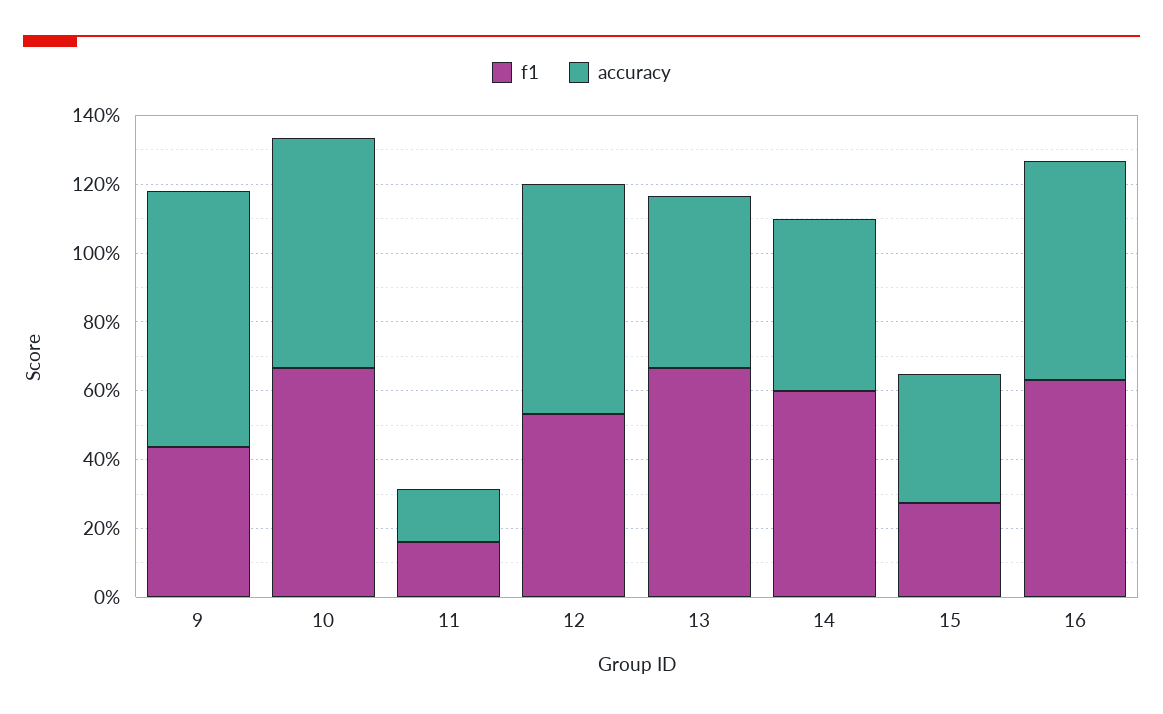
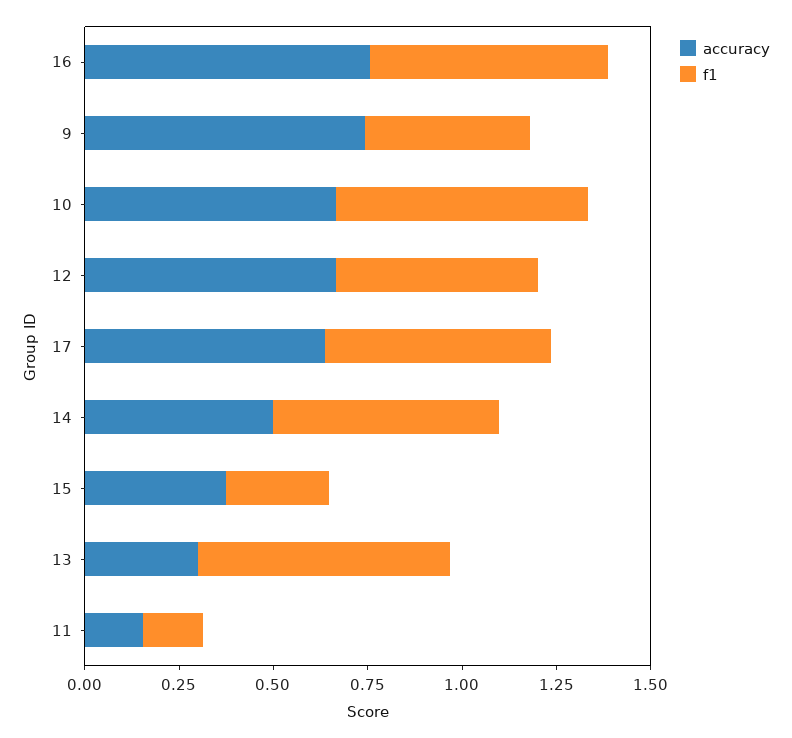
  {
    "f1": {
      "9": 0.45,
      "10": 0.65,
      "11": 0.15,
      "12": 0.55,
      "13": 0.65,
      "14": 0.6,
      "15": 0.25,
-     "16": 0.65
+     "16": 0.65,
+     "17": 0.6
    },
    "accuracy": {
      "9": 0.75,
      "10": 0.65,
      "11": 0.15,
      "12": 0.65,
-     "13": 0.5,
+     "13": 0.3,
      "14": 0.5,
      "15": 0.4,
-     "16": 0.65
+     "16": 0.75,
+     "17": 0.65
    }
  }

